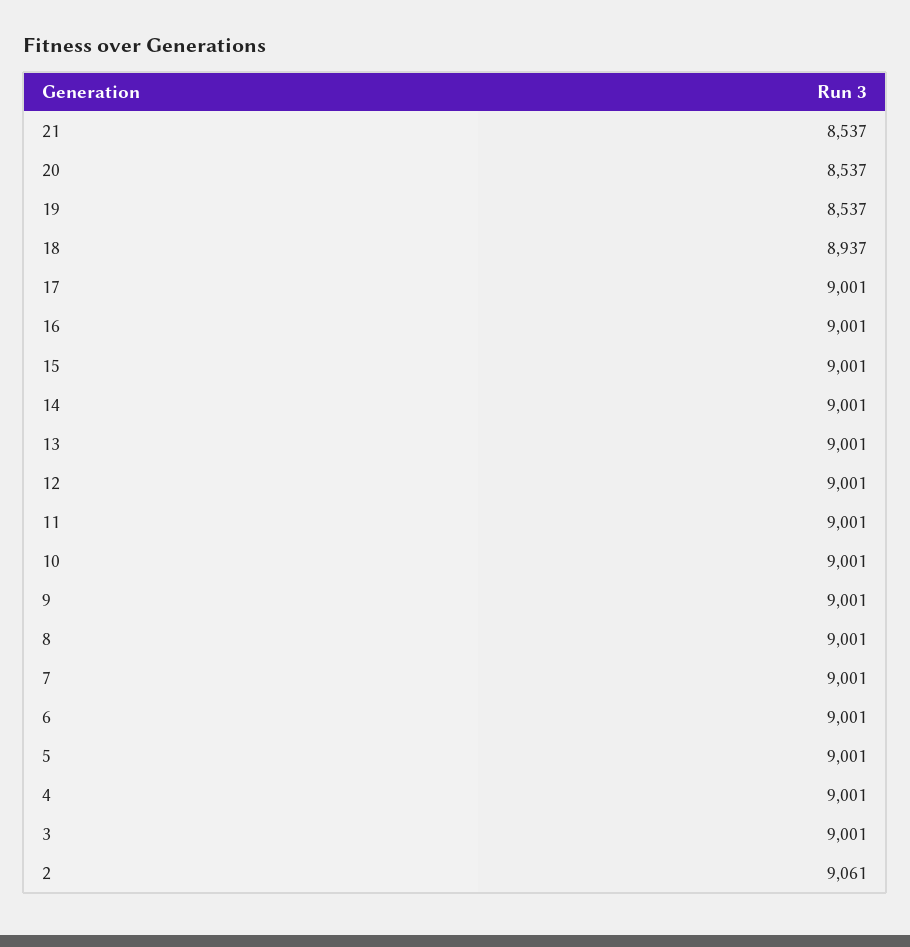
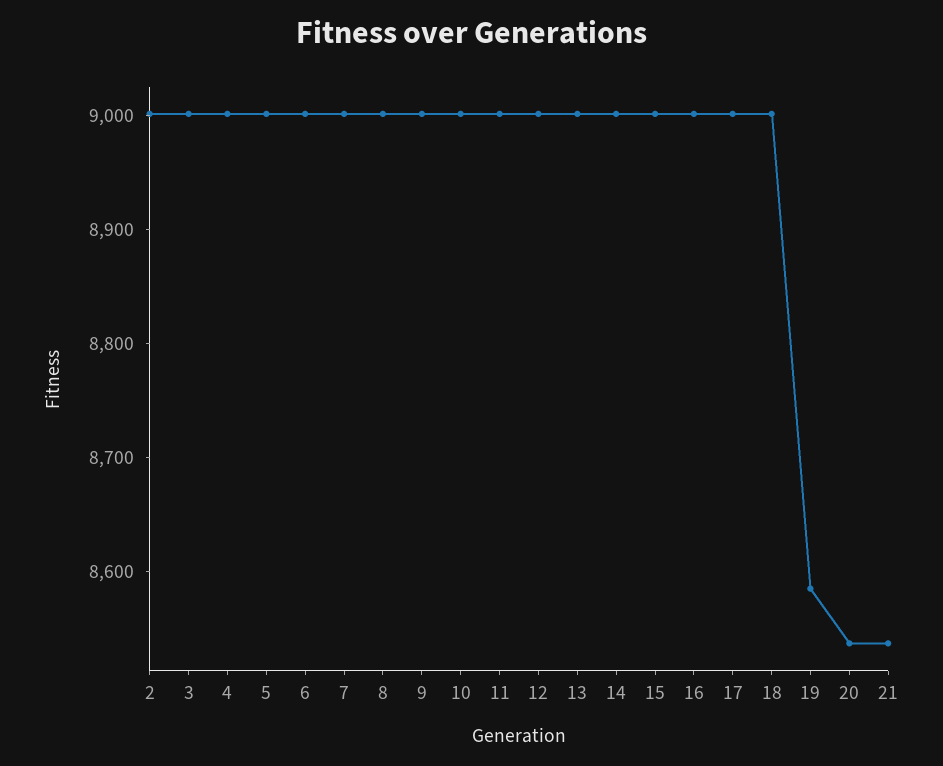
  {
    "21": 8537,
    "20": 8537,
-   "19": 8537,
+   "19": 8580,
-   "18": 8937,
+   "18": 9000,
    "17": 9001,
    "16": 9001,
    "15": 9001,
    "14": 9001,
    "13": 9001,
    "12": 9001,
    "11": 9001,
    "10": 9001,
    "9": 9001,
    "8": 9001,
    "7": 9001,
    "6": 9001,
    "5": 9001,
    "4": 9001,
    "3": 9001,
-   "2": 9061
+   "2": 9000
  }

